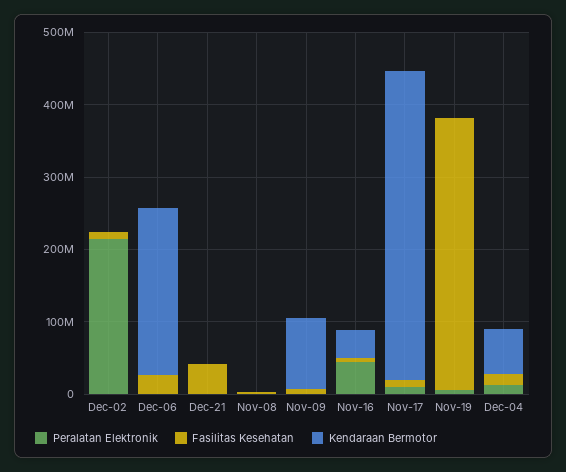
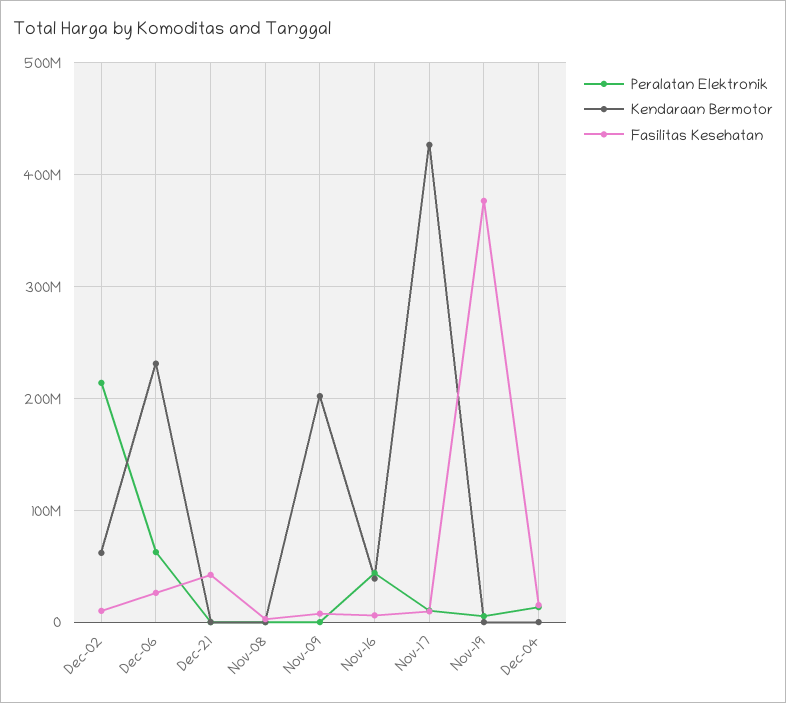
  {
    "Peralatan Elektronik": {
      "Dec-02": 210000000,
-     "Dec-06": 0,
+     "Dec-06": 60000000,
      "Dec-21": 0,
      "Nov-08": 0,
      "Nov-09": 0,
      "Nov-16": 40000000,
      "Nov-17": 10000000,
      "Nov-19": 10000000,
      "Dec-04": 10000000
    },
    "Fasilitas Kesehatan": {
      "Dec-02": 10000000,
      "Dec-06": 30000000,
      "Dec-21": 40000000,
      "Nov-08": 0,
      "Nov-09": 10000000,
      "Nov-16": 10000000,
      "Nov-17": 10000000,
      "Nov-19": 380000000,
      "Dec-04": 20000000
    },
    "Kendaraan Bermotor": {
-     "Dec-02": 0,
+     "Dec-02": 60000000,
      "Dec-06": 230000000,
      "Dec-21": 0,
      "Nov-08": 0,
-     "Nov-09": 100000000,
+     "Nov-09": 200000000,
      "Nov-16": 40000000,
      "Nov-17": 430000000,
      "Nov-19": 0,
-     "Dec-04": 60000000
+     "Dec-04": 0
    }
  }

